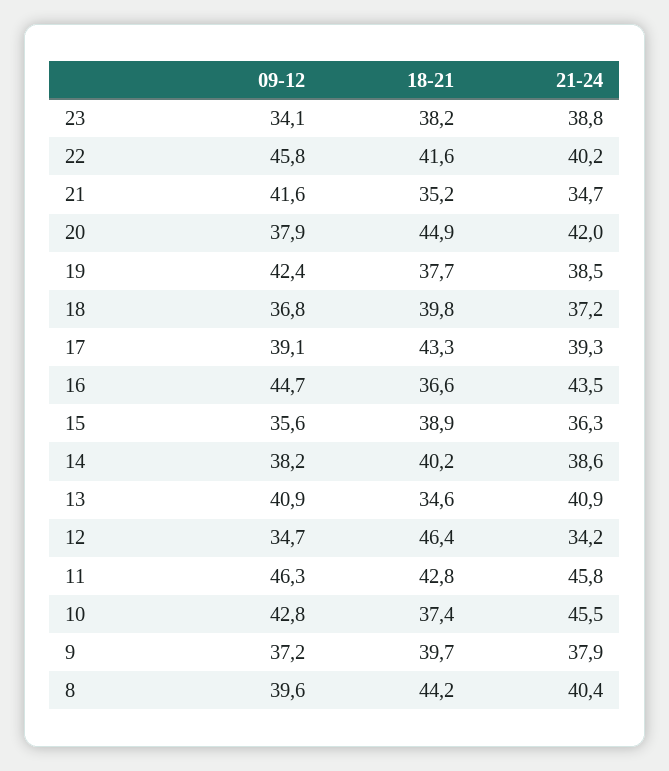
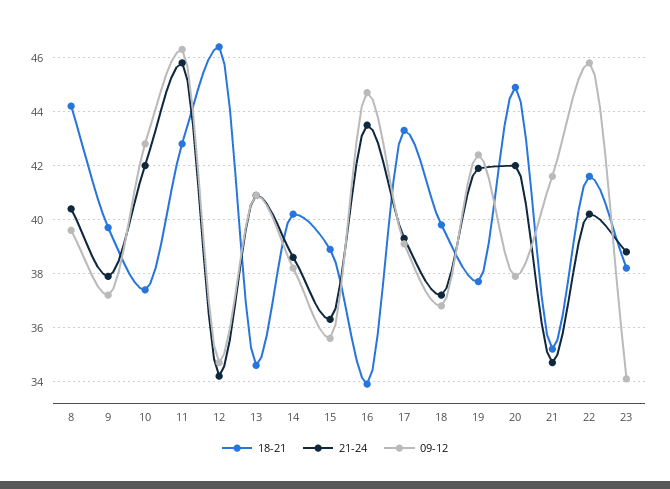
  {
    "09-12": {
      "23": 34.1,
      "22": 45.8,
      "21": 41.6,
      "20": 37.9,
      "19": 42.4,
      "18": 36.8,
      "17": 39.1,
      "16": 44.7,
      "15": 35.6,
      "14": 38.2,
      "13": 40.9,
      "12": 34.7,
      "11": 46.3,
      "10": 42.8,
      "9": 37.2,
      "8": 39.6
    },
    "18-21": {
      "23": 38.2,
      "22": 41.6,
      "21": 35.2,
      "20": 44.9,
      "19": 37.7,
      "18": 39.8,
      "17": 43.3,
-     "16": 36.6,
+     "16": 34,
      "15": 38.9,
      "14": 40.2,
      "13": 34.6,
      "12": 46.4,
      "11": 42.8,
      "10": 37.4,
      "9": 39.7,
      "8": 44.2
    },
    "21-24": {
      "23": 38.8,
      "22": 40.2,
      "21": 34.7,
      "20": 42,
-     "19": 38.5,
+     "19": 42,
      "18": 37.2,
      "17": 39.3,
      "16": 43.5,
      "15": 36.3,
      "14": 38.6,
      "13": 40.9,
      "12": 34.2,
      "11": 45.8,
-     "10": 45.5,
+     "10": 42,
      "9": 37.9,
      "8": 40.4
    }
  }

